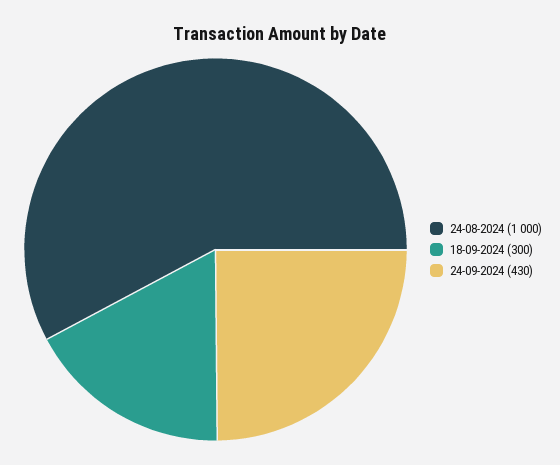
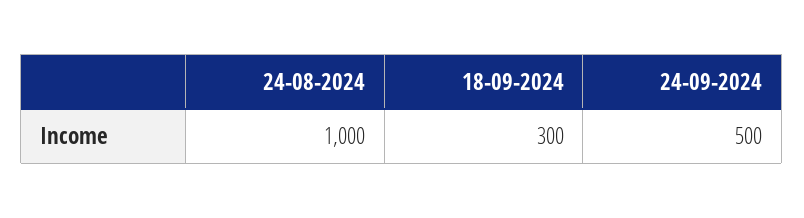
  {
    "24-08-2024": 1000,
    "18-09-2024": 300,
-   "24-09-2024": 430
+   "24-09-2024": 500
  }

